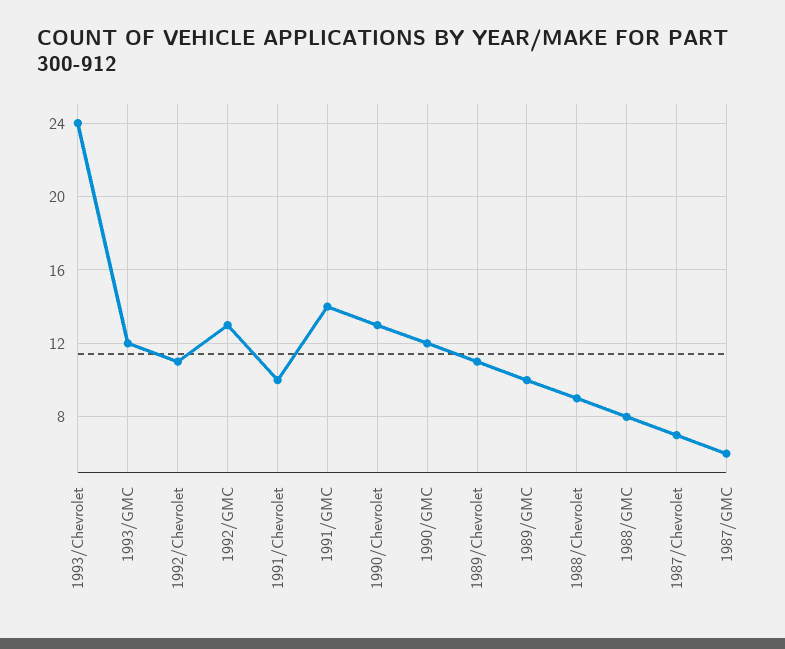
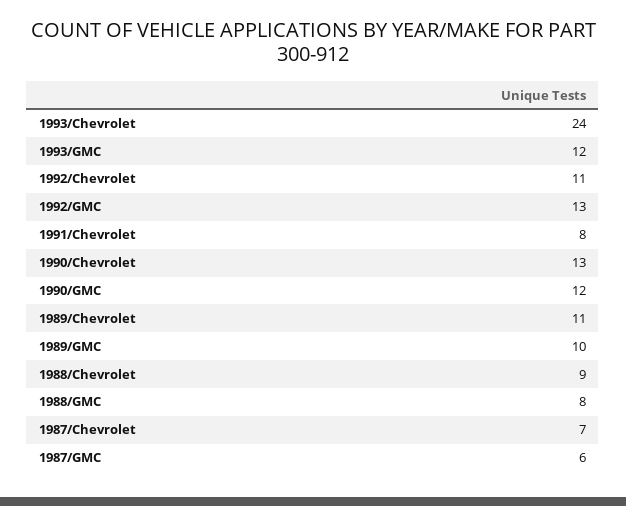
  {
    "1993/Chevrolet": 24,
    "1993/GMC": 12,
    "1992/Chevrolet": 11,
    "1992/GMC": 13,
-   "1991/Chevrolet": 10,
+   "1991/Chevrolet": 8,
-   "1991/GMC": 14,
    "1990/Chevrolet": 13,
    "1990/GMC": 12,
    "1989/Chevrolet": 11,
    "1989/GMC": 10,
    "1988/Chevrolet": 9,
    "1988/GMC": 8,
    "1987/Chevrolet": 7,
    "1987/GMC": 6
  }

